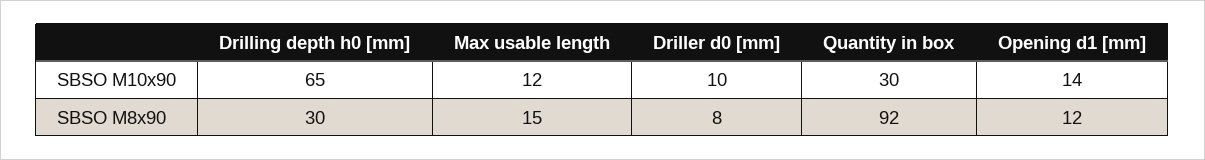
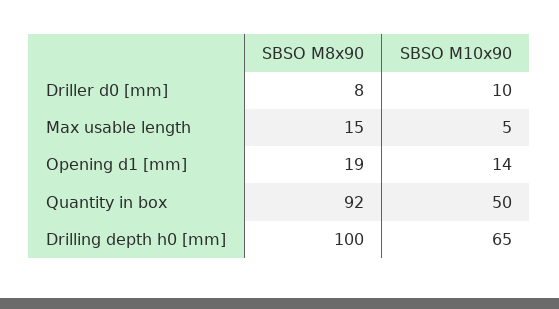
  {
    "Drilling depth h0 [mm]": {
      "SBSO M10x90": 65,
-     "SBSO M8x90": 30
+     "SBSO M8x90": 100
    },
    "Max usable length": {
-     "SBSO M10x90": 12,
+     "SBSO M10x90": 5,
      "SBSO M8x90": 15
    },
    "Driller d0 [mm]": {
      "SBSO M10x90": 10,
      "SBSO M8x90": 8
    },
    "Quantity in box": {
-     "SBSO M10x90": 30,
+     "SBSO M10x90": 50,
      "SBSO M8x90": 92
    },
    "Opening d1 [mm]": {
      "SBSO M10x90": 14,
-     "SBSO M8x90": 12
+     "SBSO M8x90": 19
    }
  }

